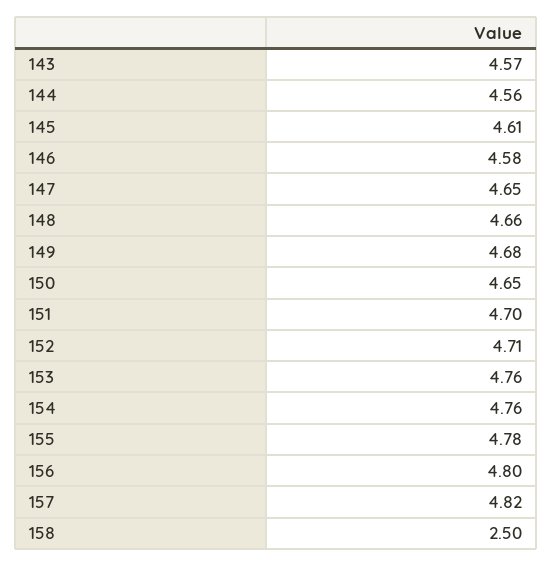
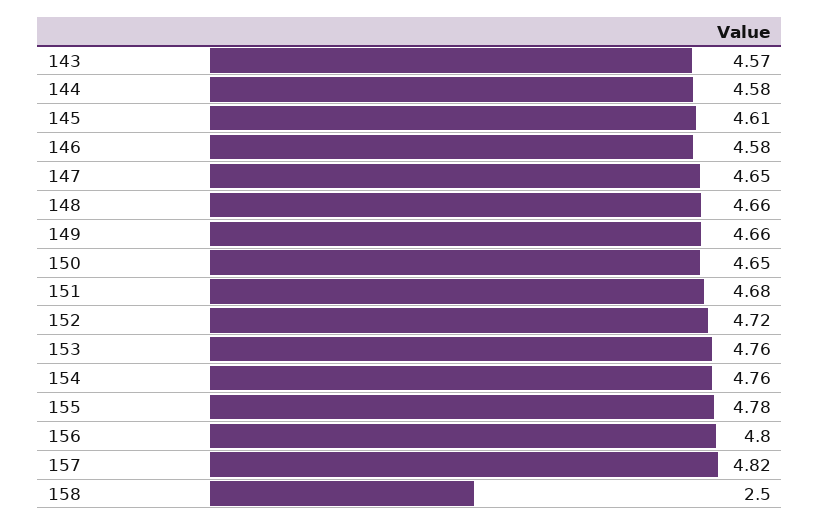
  {
    "143": 4.57,
-   "144": 4.56,
+   "144": 4.58,
    "145": 4.61,
    "146": 4.58,
    "147": 4.65,
    "148": 4.66,
-   "149": 4.68,
+   "149": 4.66,
    "150": 4.65,
-   "151": 4.7,
+   "151": 4.68,
-   "152": 4.71,
+   "152": 4.72,
    "153": 4.76,
    "154": 4.76,
    "155": 4.78,
    "156": 4.8,
    "157": 4.82,
    "158": 2.5
  }

